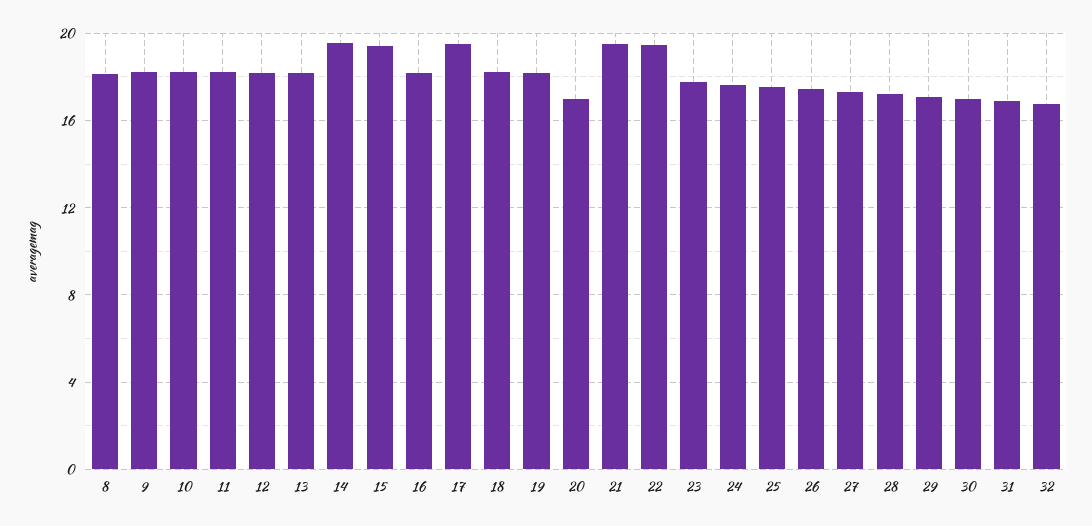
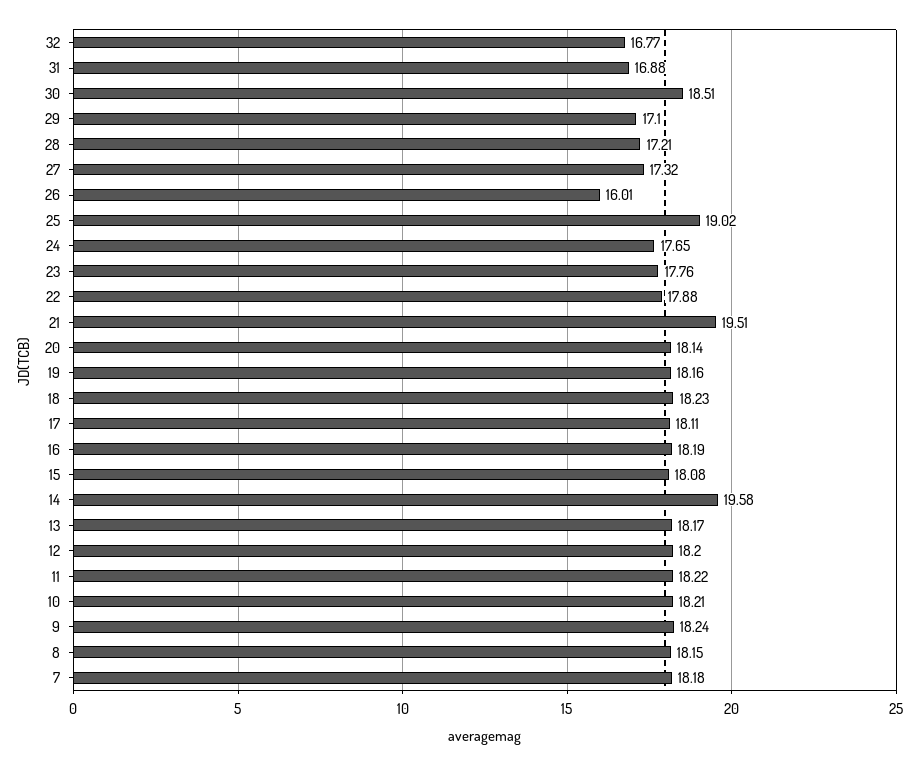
  {
    "8": 18.15,
    "9": 18.24,
    "10": 18.21,
    "11": 18.22,
    "12": 18.2,
    "13": 18.17,
    "14": 19.58,
-   "15": 19.5,
+   "15": 18.08,
    "16": 18.19,
-   "17": 19.5,
+   "17": 18.11,
    "18": 18.23,
    "19": 18.16,
-   "20": 17,
+   "20": 18.14,
    "21": 19.51,
-   "22": 19.5,
+   "22": 17.88,
    "23": 17.76,
    "24": 17.65,
-   "25": 17.5,
+   "25": 19.02,
-   "26": 17.5,
+   "26": 16.01,
    "27": 17.32,
    "28": 17.21,
    "29": 17.1,
-   "30": 17,
+   "30": 18.51,
    "31": 16.88,
-   "32": 16.77
+   "32": 16.77,
+   "7": 18.18
  }

